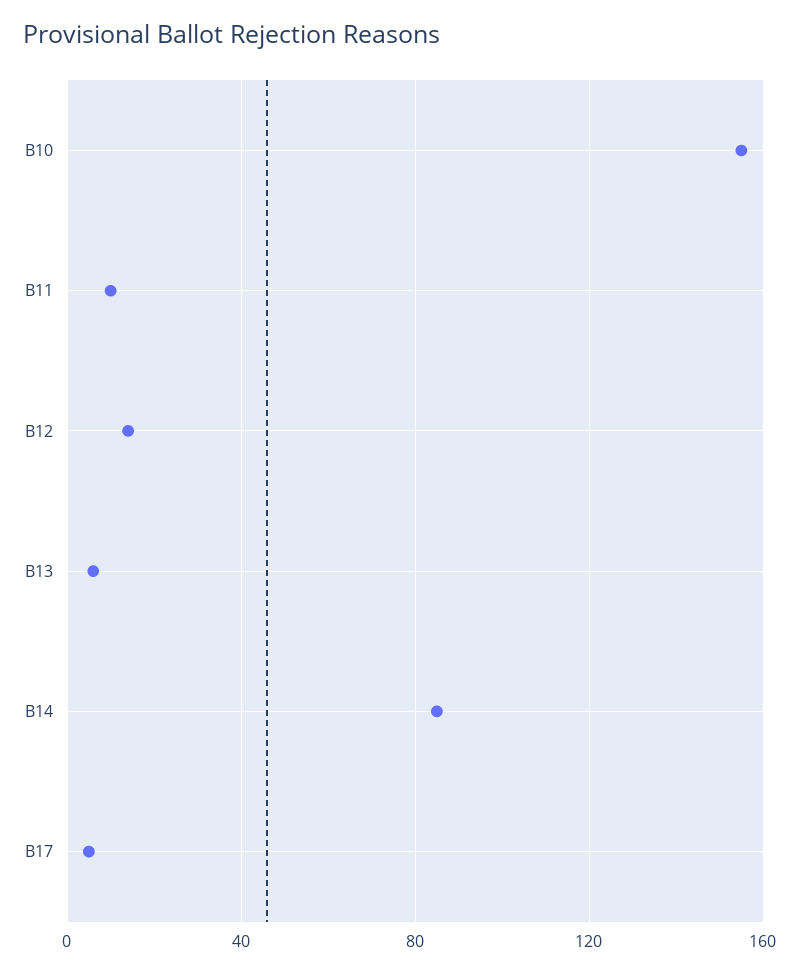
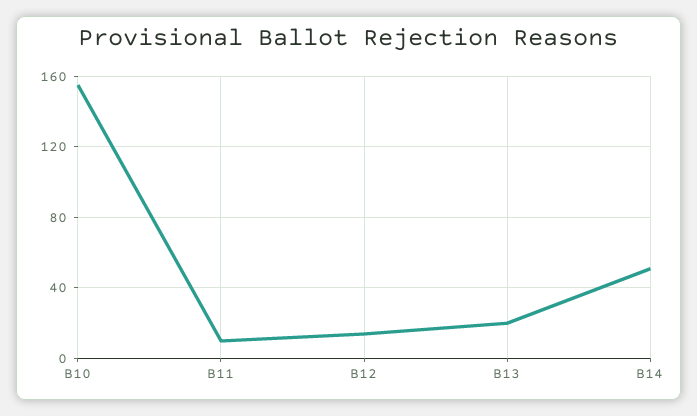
  {
    "B10": 155,
    "B11": 10,
    "B12": 15,
-   "B13": 5,
+   "B13": 20,
-   "B14": 85,
+   "B14": 50
-   "B17": 5
  }

